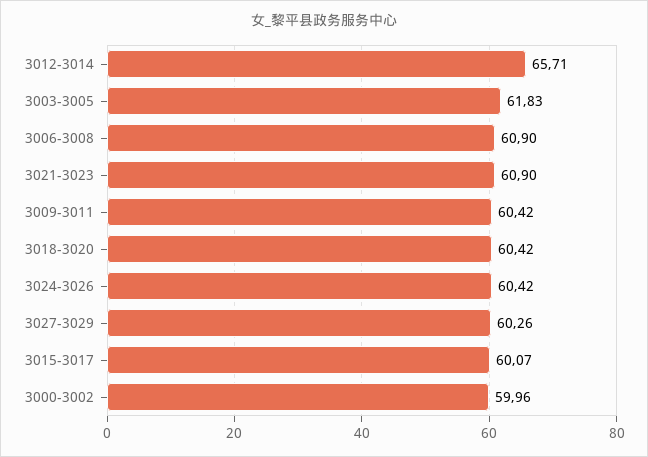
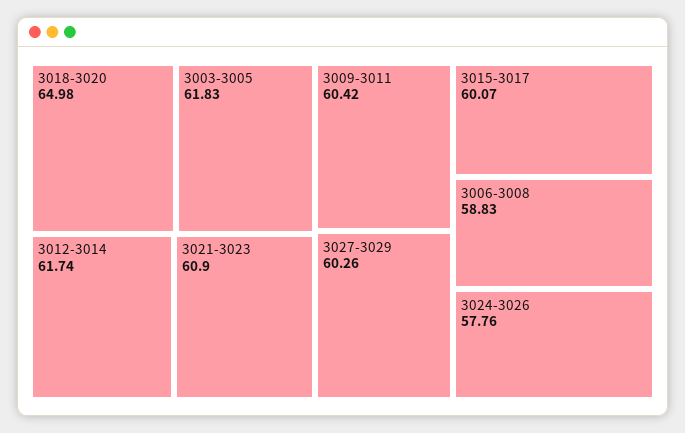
  {
-   "3012-3014": 65.71,
+   "3012-3014": 61.74,
    "3003-3005": 61.83,
-   "3006-3008": 60.9,
+   "3006-3008": 58.83,
    "3021-3023": 60.9,
    "3009-3011": 60.42,
-   "3018-3020": 60.42,
+   "3018-3020": 64.98,
-   "3024-3026": 60.42,
+   "3024-3026": 57.76,
    "3027-3029": 60.26,
-   "3015-3017": 60.07,
+   "3015-3017": 60.07
-   "3000-3002": 59.96
  }

